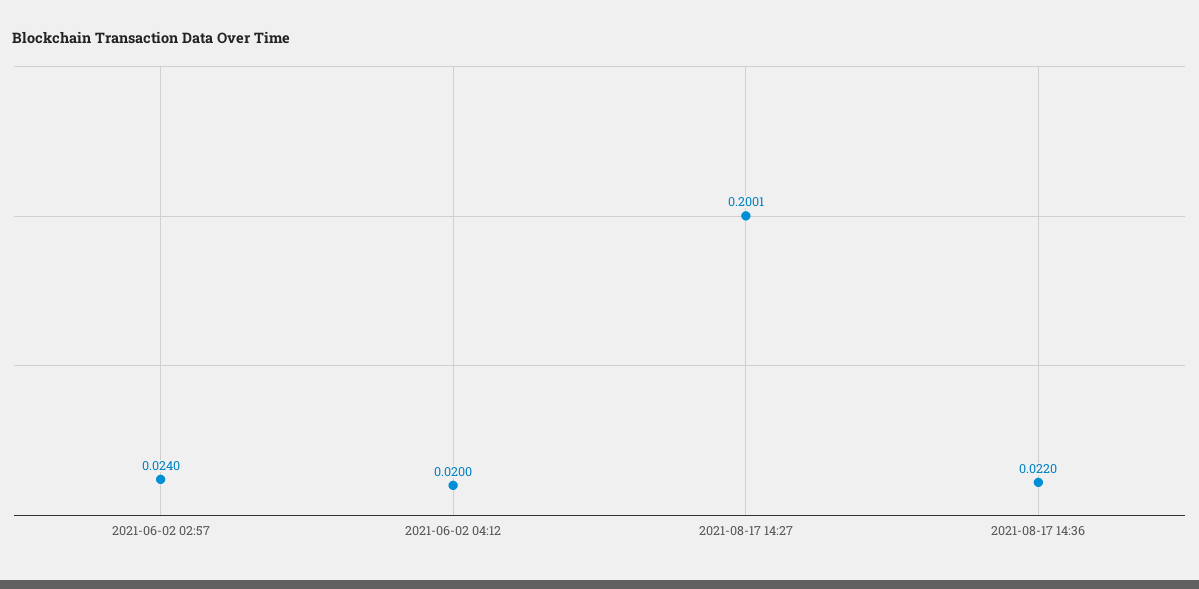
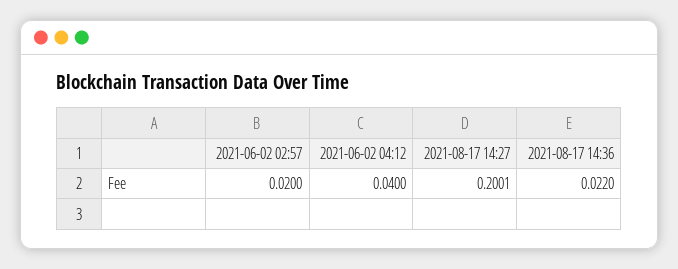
  {
-   "2021-06-02 02:57": 0.024,
+   "2021-06-02 02:57": 0.02,
-   "2021-06-02 04:12": 0.02,
+   "2021-06-02 04:12": 0.04,
    "2021-08-17 14:27": 0.2001,
    "2021-08-17 14:36": 0.022
  }

